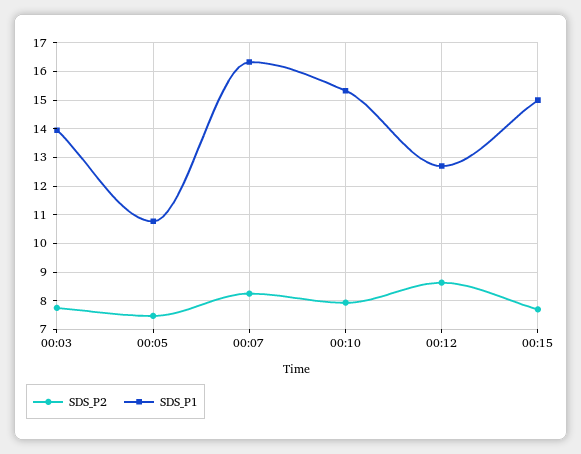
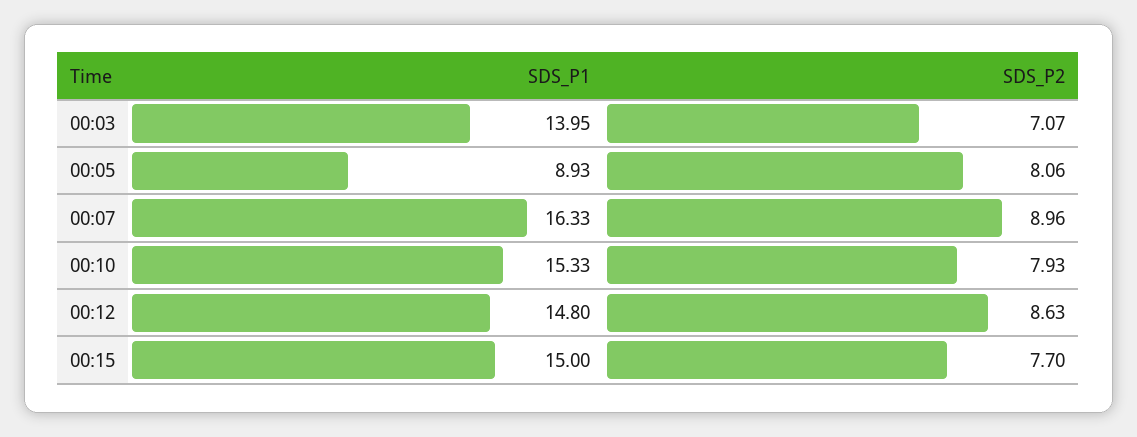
  {
    "SDS_P2": {
-     "00:03": 7.75,
+     "00:03": 7.07,
-     "00:05": 7.5,
+     "00:05": 8.06,
-     "00:07": 8.25,
+     "00:07": 8.96,
      "00:10": 7.93,
      "00:12": 8.63,
      "00:15": 7.7
    },
    "SDS_P1": {
      "00:03": 13.95,
-     "00:05": 10.75,
+     "00:05": 8.93,
      "00:07": 16.33,
      "00:10": 15.33,
-     "00:12": 12.75,
+     "00:12": 14.8,
      "00:15": 15
    }
  }

